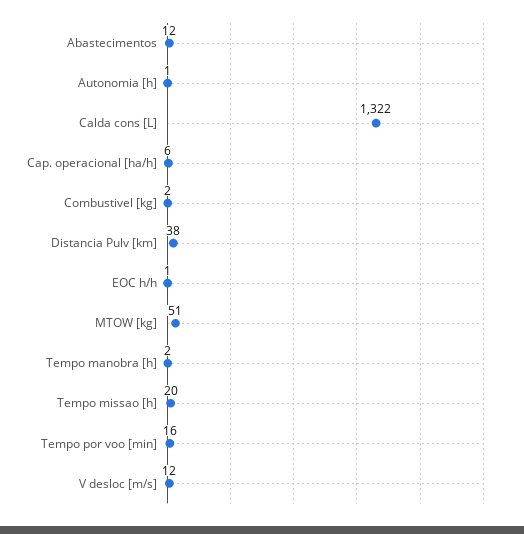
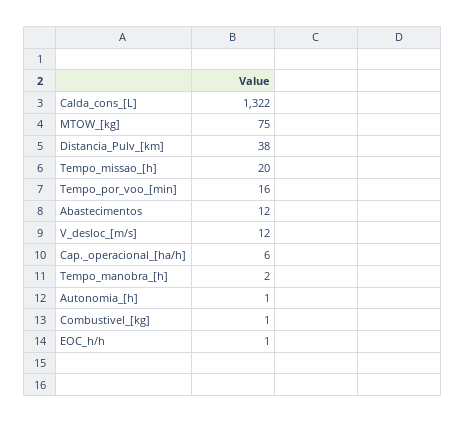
  {
    "Abastecimentos": 12,
    "Autonomia [h]": 1,
    "Calda cons [L]": 1322,
    "Cap. operacional [ha/h]": 6,
-   "Combustivel [kg]": 2,
+   "Combustivel [kg]": 1,
    "Distancia Pulv [km]": 38,
    "EOC h/h": 1,
-   "MTOW [kg]": 51,
+   "MTOW [kg]": 75,
    "Tempo manobra [h]": 2,
    "Tempo missao [h]": 20,
    "Tempo por voo [min]": 16,
    "V desloc [m/s]": 12
  }

